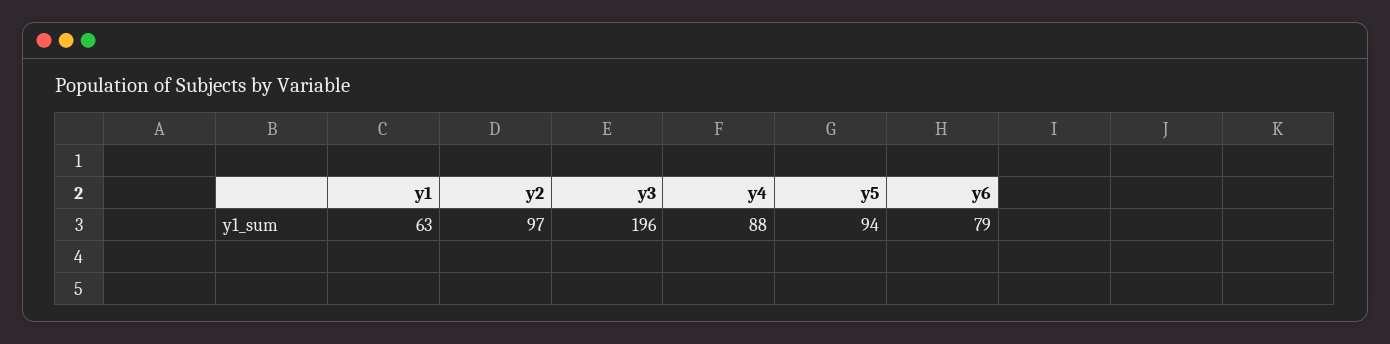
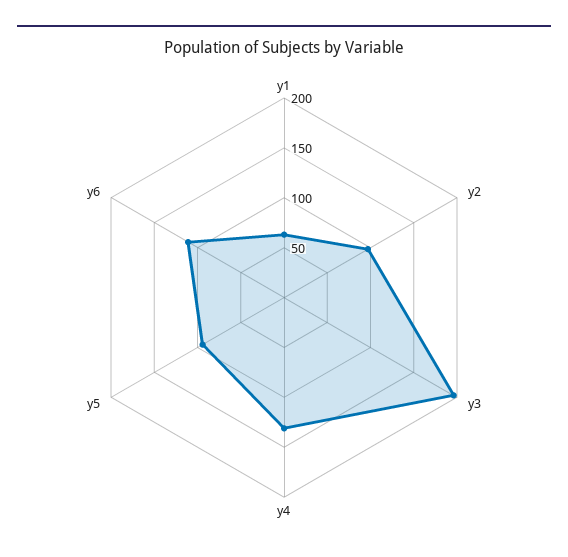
  {
    "y1": 63,
    "y2": 97,
    "y3": 196,
-   "y4": 88,
+   "y4": 130,
    "y5": 94,
-   "y6": 79
+   "y6": 110
  }

